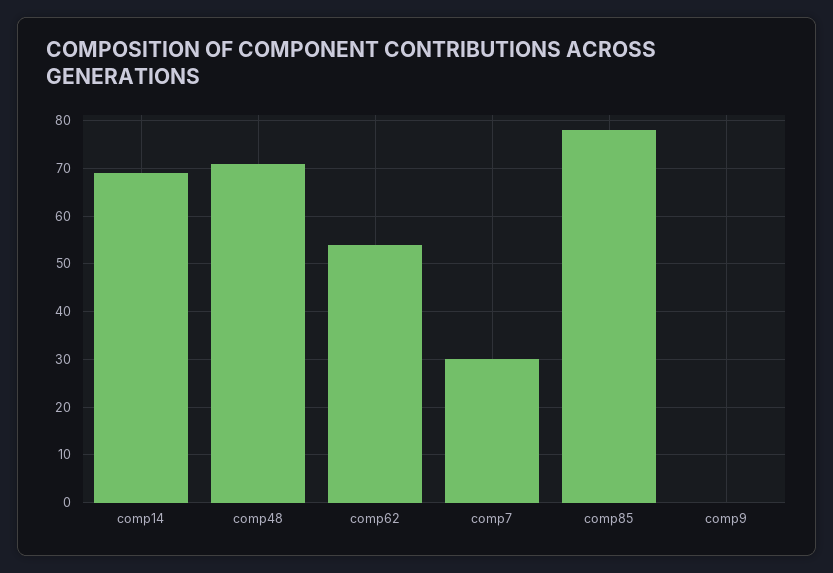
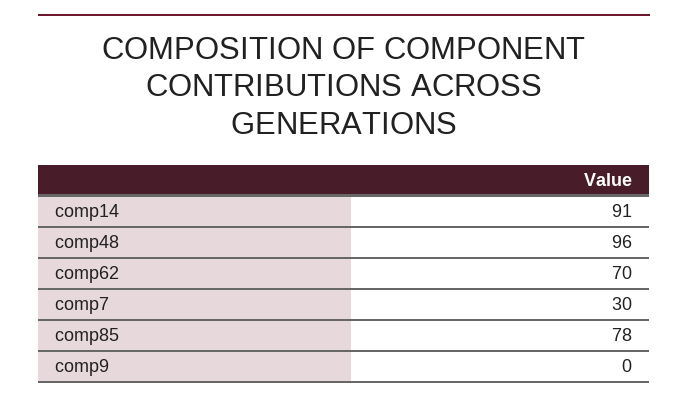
  {
-   "comp14": 70,
+   "comp14": 91,
-   "comp48": 70,
+   "comp48": 96,
-   "comp62": 55,
+   "comp62": 70,
    "comp7": 30,
    "comp85": 78,
    "comp9": 0
  }

